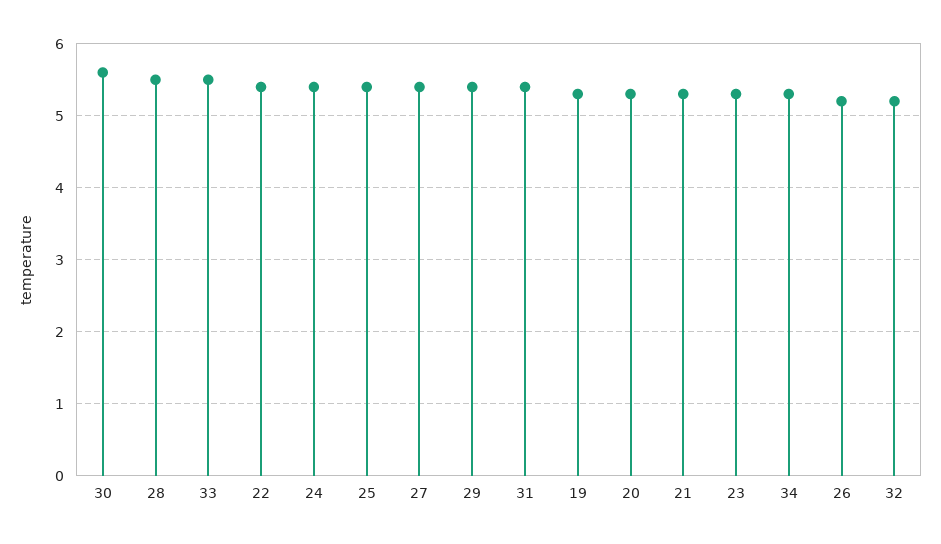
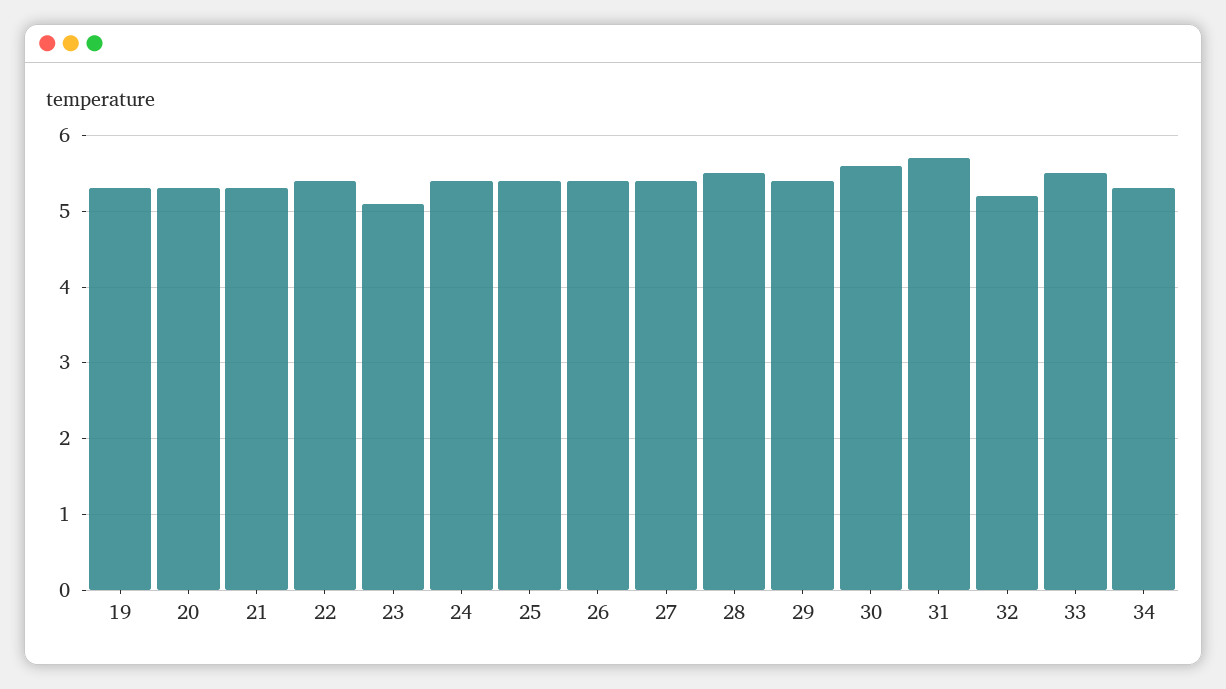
  {
    "30": 5.6,
    "28": 5.5,
    "33": 5.5,
    "22": 5.4,
    "24": 5.4,
    "25": 5.4,
    "27": 5.4,
    "29": 5.4,
-   "31": 5.4,
+   "31": 5.7,
    "19": 5.3,
    "20": 5.3,
    "21": 5.3,
-   "23": 5.3,
+   "23": 5.1,
    "34": 5.3,
-   "26": 5.2,
+   "26": 5.4,
    "32": 5.2
  }

